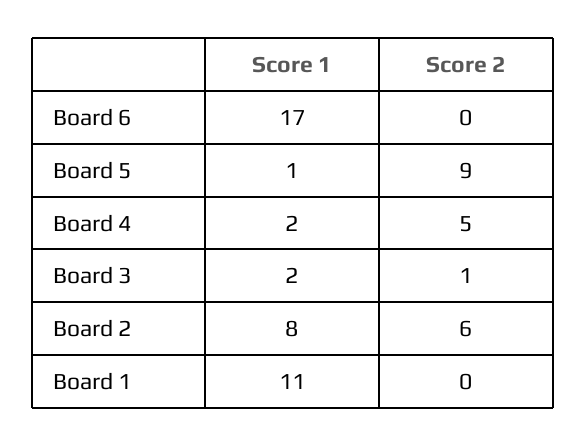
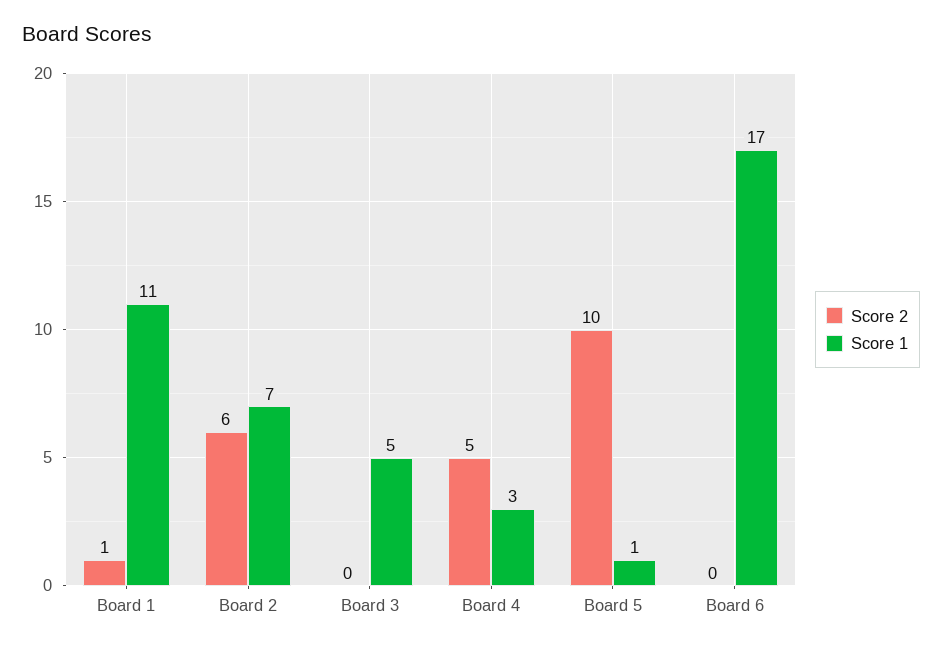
  {
    "Score 1": {
      "Board 6": 17,
      "Board 5": 1,
-     "Board 4": 2,
+     "Board 4": 3,
-     "Board 3": 2,
+     "Board 3": 5,
-     "Board 2": 8,
+     "Board 2": 7,
      "Board 1": 11
    },
    "Score 2": {
      "Board 6": 0,
-     "Board 5": 9,
+     "Board 5": 10,
      "Board 4": 5,
-     "Board 3": 1,
+     "Board 3": 0,
      "Board 2": 6,
-     "Board 1": 0
+     "Board 1": 1
    }
  }

